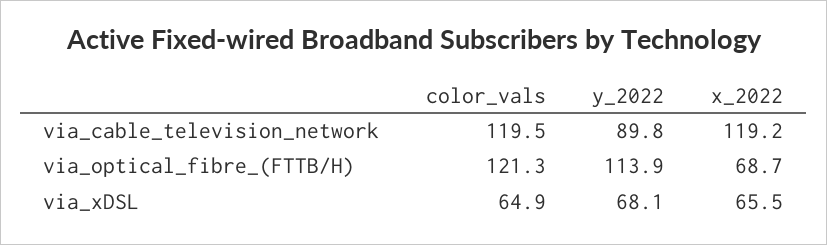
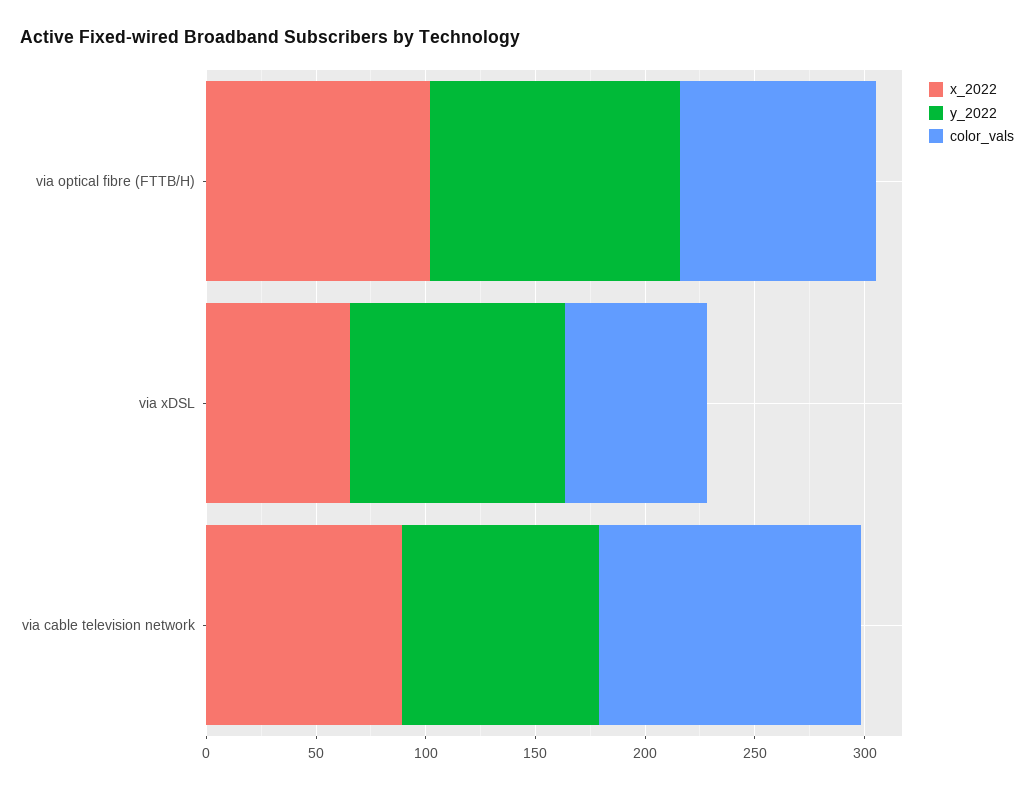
  {
    "color_vals": {
      "via_cable_television_network": 119.5,
-     "via_optical_fibre_(FTTB/H)": 121.3,
+     "via_optical_fibre_(FTTB/H)": 90,
      "via_xDSL": 64.9
    },
    "y_2022": {
      "via_cable_television_network": 89.8,
      "via_optical_fibre_(FTTB/H)": 113.9,
-     "via_xDSL": 68.1
+     "via_xDSL": 100
    },
    "x_2022": {
-     "via_cable_television_network": 119.2,
+     "via_cable_television_network": 90,
-     "via_optical_fibre_(FTTB/H)": 68.7,
+     "via_optical_fibre_(FTTB/H)": 100,
      "via_xDSL": 65.5
    }
  }

